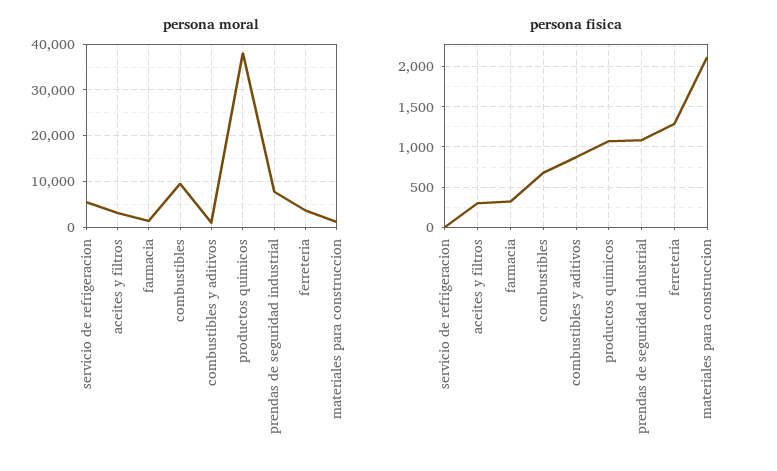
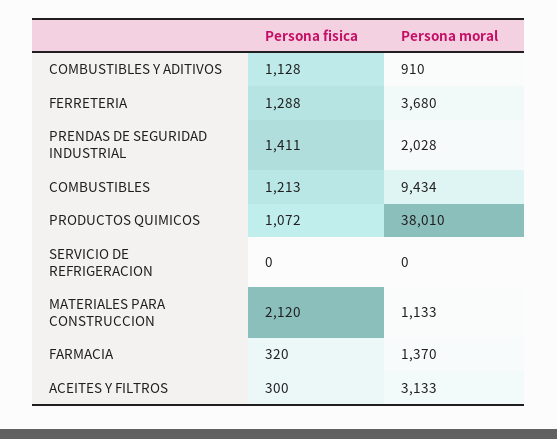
  {
    "persona moral": {
-     "servicio de refrigeracion": 6000,
+     "servicio de refrigeracion": 0,
      "aceites y filtros": 3133,
      "farmacia": 1370,
      "combustibles": 9434,
      "combustibles y aditivos": 910,
      "productos quimicos": 38010,
-     "prendas de seguridad industrial": 8000,
+     "prendas de seguridad industrial": 2028,
      "ferreteria": 3680,
      "materiales para construccion": 1133
    },
    "persona fisica": {
      "servicio de refrigeracion": 0,
      "aceites y filtros": 300,
      "farmacia": 320,
-     "combustibles": 700,
+     "combustibles": 1213,
-     "combustibles y aditivos": 900,
+     "combustibles y aditivos": 1128,
      "productos quimicos": 1072,
-     "prendas de seguridad industrial": 1100,
+     "prendas de seguridad industrial": 1411,
      "ferreteria": 1288,
      "materiales para construccion": 2120
    }
  }

